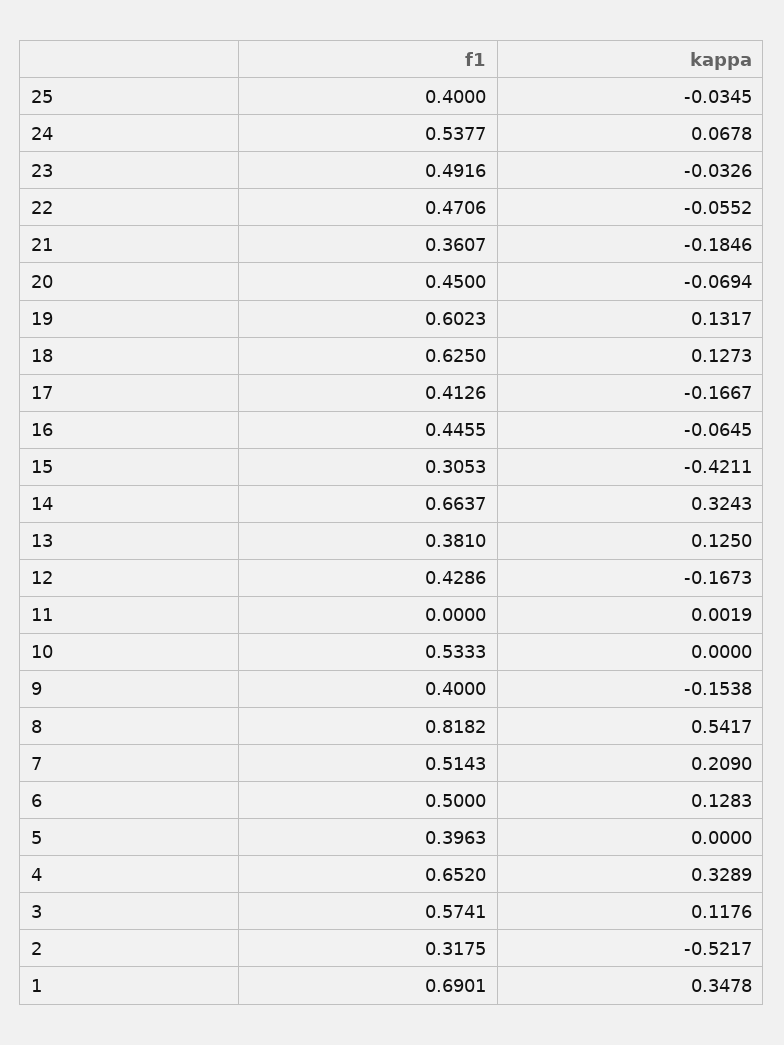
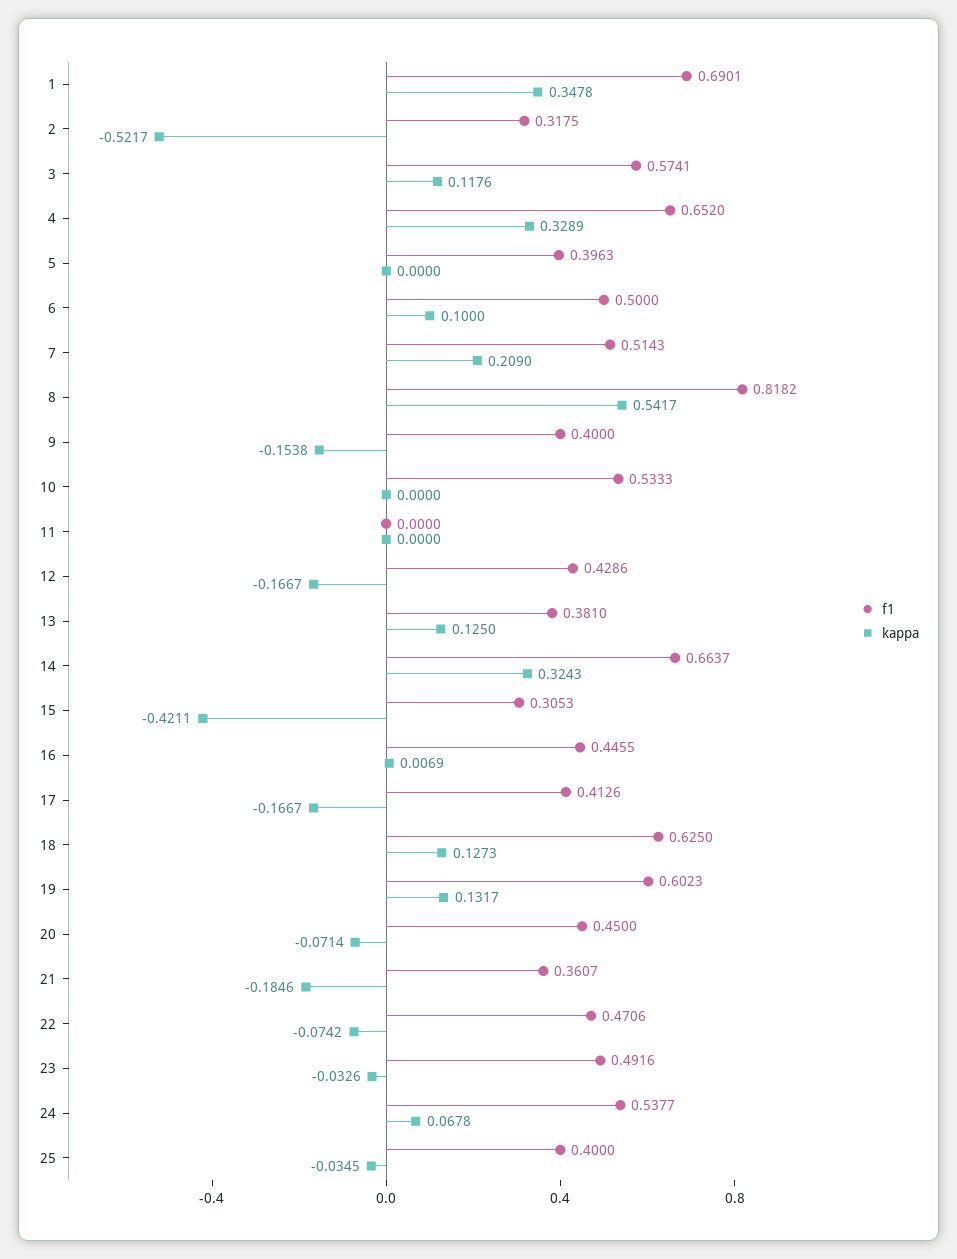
  {
    "f1": {
      "25": 0.4,
      "24": 0.5377,
      "23": 0.4916,
      "22": 0.4706,
      "21": 0.3607,
      "20": 0.45,
      "19": 0.6023,
      "18": 0.625,
      "17": 0.4126,
      "16": 0.4455,
      "15": 0.3053,
      "14": 0.6637,
      "13": 0.381,
      "12": 0.4286,
      "11": 0,
      "10": 0.5333,
      "9": 0.4,
      "8": 0.8182,
      "7": 0.5143,
      "6": 0.5,
      "5": 0.3963,
      "4": 0.652,
      "3": 0.5741,
      "2": 0.3175,
      "1": 0.6901
    },
    "kappa": {
      "25": -0.0345,
      "24": 0.0678,
      "23": -0.0326,
-     "22": -0.0552,
+     "22": -0.0742,
      "21": -0.1846,
-     "20": -0.0694,
+     "20": -0.0714,
      "19": 0.1317,
      "18": 0.1273,
      "17": -0.1667,
-     "16": -0.0645,
+     "16": 0.0069,
      "15": -0.4211,
      "14": 0.3243,
      "13": 0.125,
-     "12": -0.1673,
+     "12": -0.1667,
-     "11": 0.0019,
+     "11": 0,
      "10": 0,
      "9": -0.1538,
      "8": 0.5417,
      "7": 0.209,
-     "6": 0.1283,
+     "6": 0.1,
      "5": 0,
      "4": 0.3289,
      "3": 0.1176,
      "2": -0.5217,
      "1": 0.3478
    }
  }

